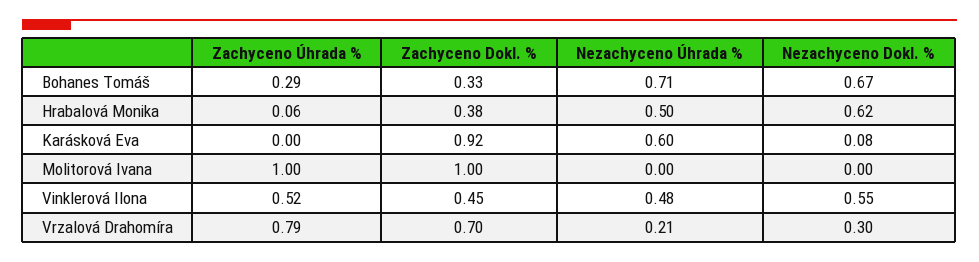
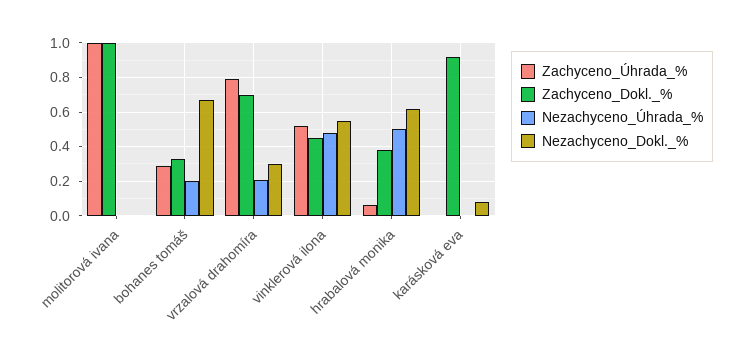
  {
    "Zachyceno Úhrada %": {
      "Bohanes Tomáš": 0.29,
      "Hrabalová Monika": 0.06,
      "Karásková Eva": 0,
      "Molitorová Ivana": 1,
      "Vinklerová Ilona": 0.52,
      "Vrzalová Drahomíra": 0.79
    },
    "Zachyceno Dokl. %": {
      "Bohanes Tomáš": 0.33,
      "Hrabalová Monika": 0.38,
      "Karásková Eva": 0.92,
      "Molitorová Ivana": 1,
      "Vinklerová Ilona": 0.45,
      "Vrzalová Drahomíra": 0.7
    },
    "Nezachyceno Úhrada %": {
-     "Bohanes Tomáš": 0.71,
+     "Bohanes Tomáš": 0.2,
      "Hrabalová Monika": 0.5,
-     "Karásková Eva": 0.6,
+     "Karásková Eva": 0,
      "Molitorová Ivana": 0,
      "Vinklerová Ilona": 0.48,
      "Vrzalová Drahomíra": 0.21
    },
    "Nezachyceno Dokl. %": {
      "Bohanes Tomáš": 0.67,
      "Hrabalová Monika": 0.62,
      "Karásková Eva": 0.08,
      "Molitorová Ivana": 0,
      "Vinklerová Ilona": 0.55,
      "Vrzalová Drahomíra": 0.3
    }
  }

